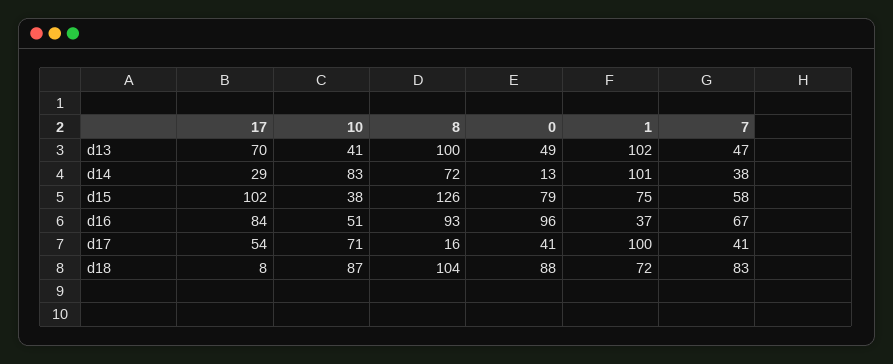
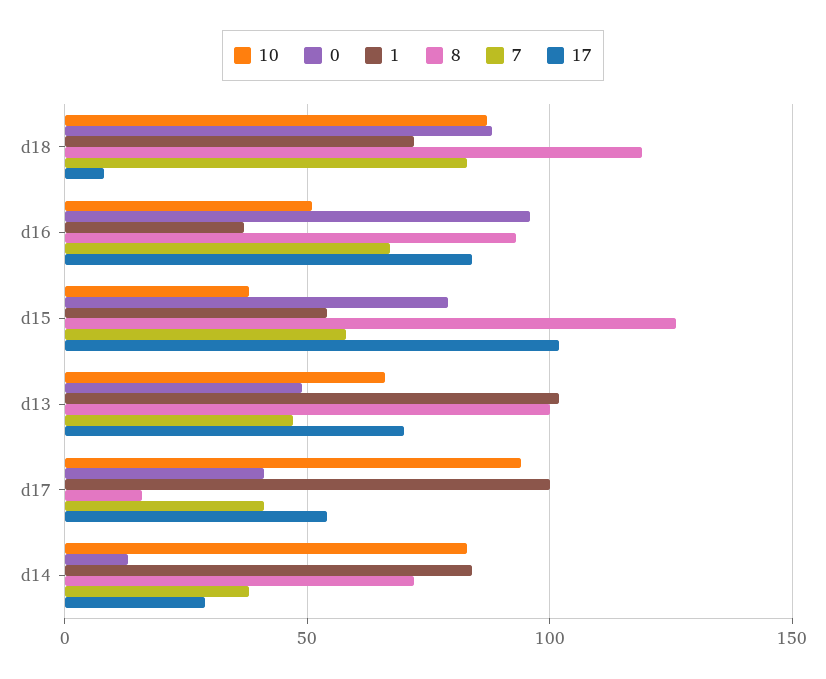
  {
    "17": {
      "d13": 70,
      "d14": 29,
      "d15": 102,
      "d16": 84,
      "d17": 54,
      "d18": 8
    },
    "10": {
-     "d13": 41,
+     "d13": 65,
      "d14": 83,
      "d15": 38,
      "d16": 51,
-     "d17": 71,
+     "d17": 95,
      "d18": 87
    },
    "8": {
      "d13": 100,
      "d14": 72,
      "d15": 126,
      "d16": 93,
      "d17": 16,
-     "d18": 104
+     "d18": 120
    },
    "0": {
      "d13": 49,
      "d14": 13,
      "d15": 79,
      "d16": 96,
      "d17": 41,
      "d18": 88
    },
    "1": {
      "d13": 102,
-     "d14": 101,
+     "d14": 85,
-     "d15": 75,
+     "d15": 55,
      "d16": 37,
      "d17": 100,
      "d18": 72
    },
    "7": {
      "d13": 47,
      "d14": 38,
      "d15": 58,
      "d16": 67,
      "d17": 41,
      "d18": 83
    }
  }

